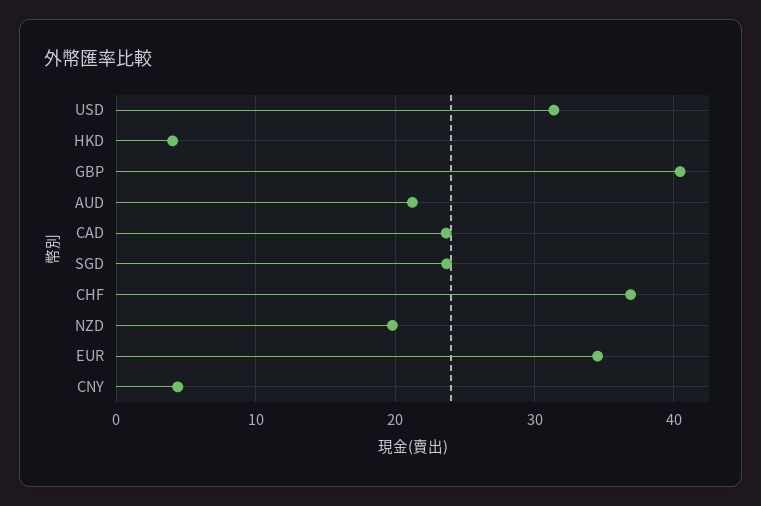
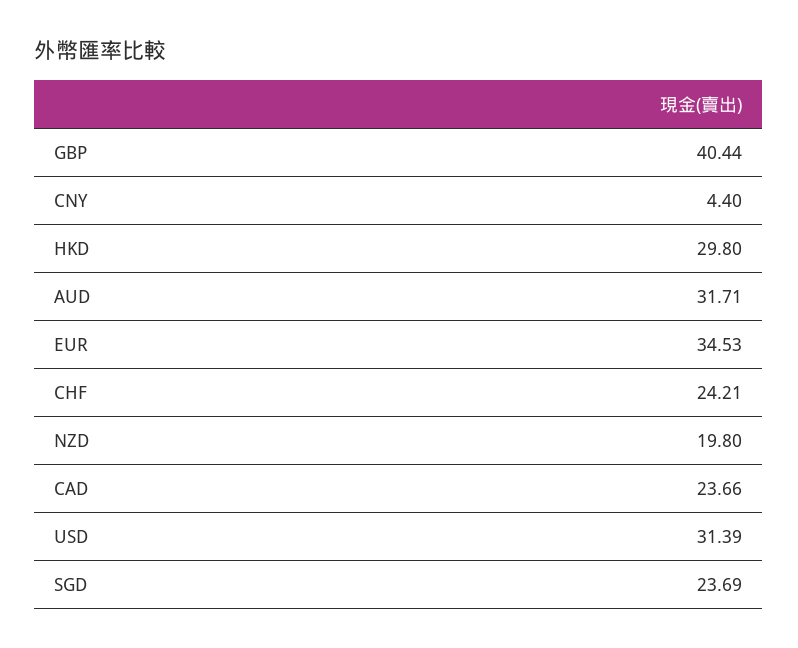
  {
    "USD": 31.39,
-   "HKD": 4,
+   "HKD": 29.8,
    "GBP": 40.44,
-   "AUD": 21,
+   "AUD": 31.71,
    "CAD": 23.66,
    "SGD": 23.69,
-   "CHF": 37,
+   "CHF": 24.21,
    "NZD": 19.8,
    "EUR": 34.53,
    "CNY": 4.4
  }

